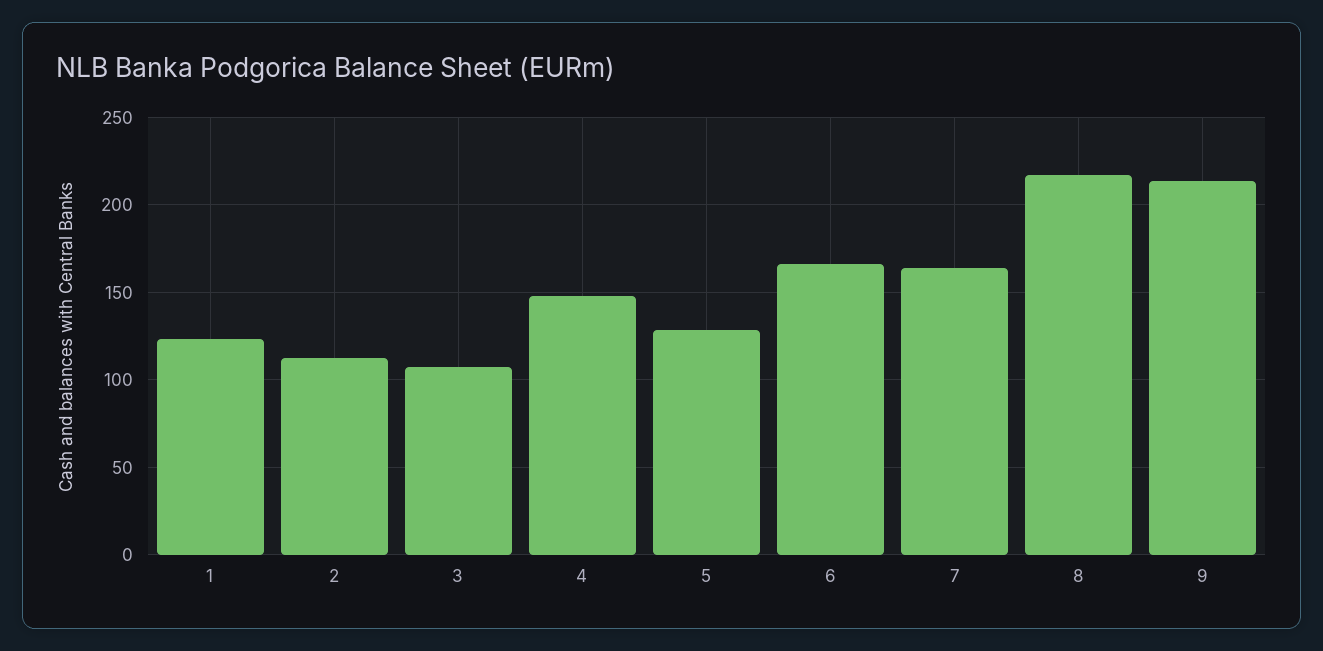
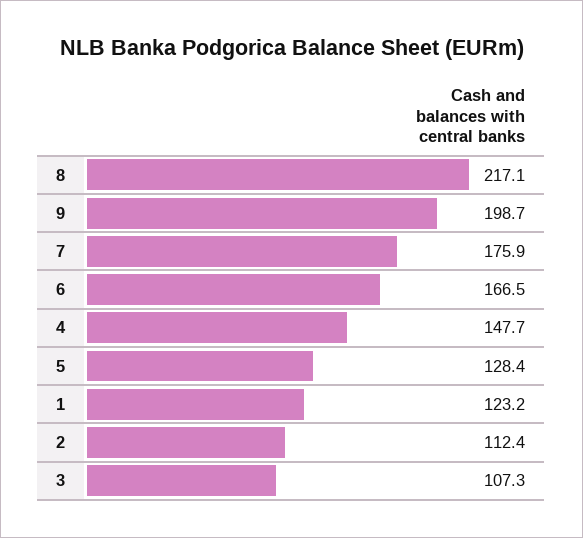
  {
    "1": 123.2,
    "2": 112.4,
    "3": 107.3,
    "4": 147.7,
    "5": 128.4,
    "6": 166.5,
-   "7": 165,
+   "7": 175.9,
    "8": 217.1,
-   "9": 215
+   "9": 198.7
  }

